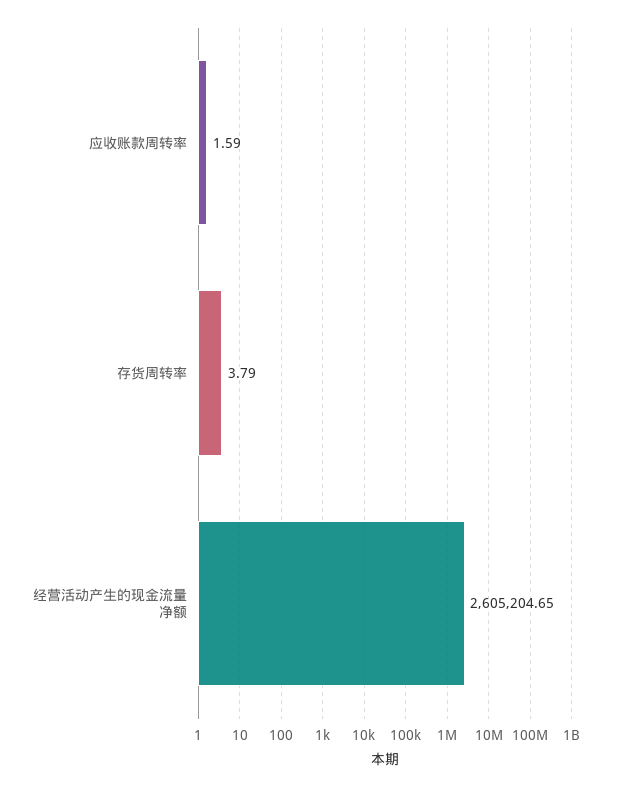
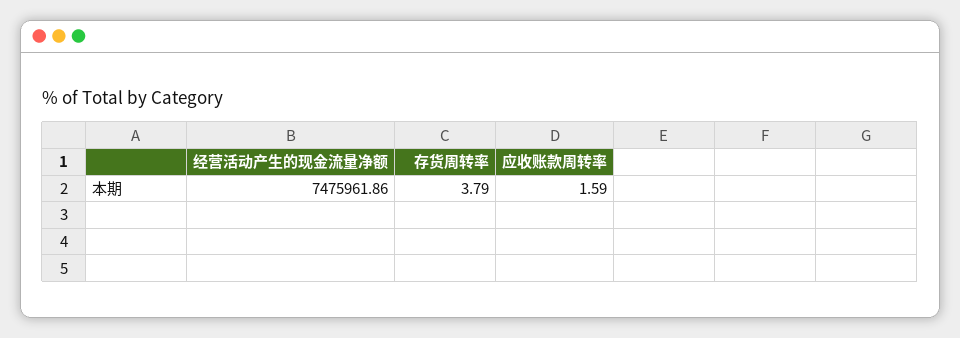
  {
    "应收账款周转率": 1.59,
    "存货周转率": 3.79,
-   "经营活动产生的现金流量净额": 2605204.65
+   "经营活动产生的现金流量净额": 7475961.86
  }

